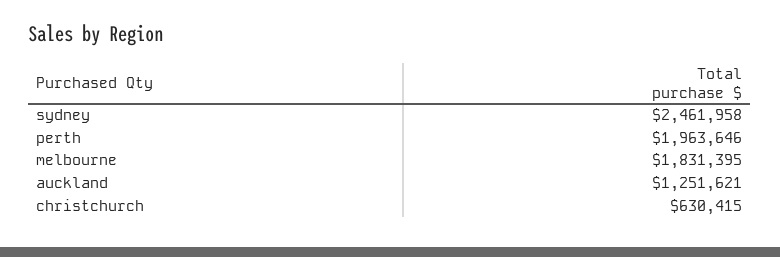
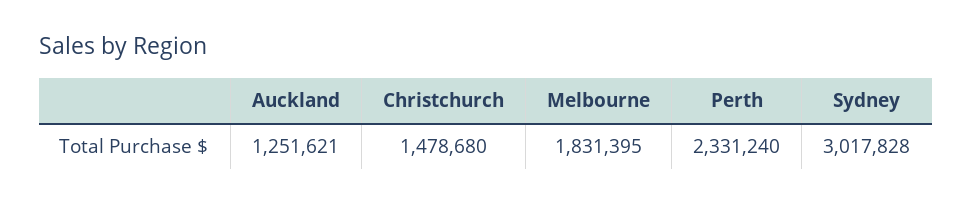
  {
-   "sydney": 2461958,
+   "sydney": 3017828,
-   "perth": 1963646,
+   "perth": 2331240,
    "melbourne": 1831395,
    "auckland": 1251621,
-   "christchurch": 630415
+   "christchurch": 1478680
  }

